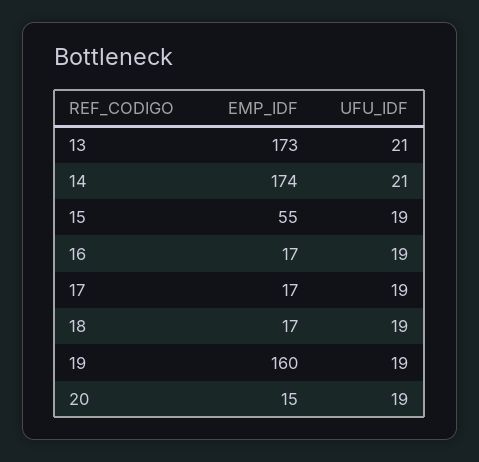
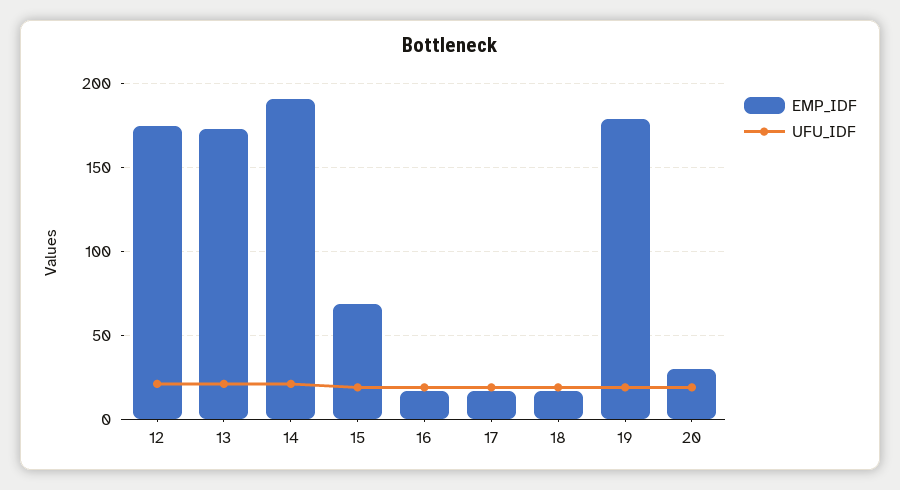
  {
    "EMP_IDF": {
      "13": 173,
-     "14": 174,
+     "14": 190,
-     "15": 55,
+     "15": 70,
      "16": 17,
      "17": 17,
      "18": 17,
-     "19": 160,
+     "19": 180,
-     "20": 15
+     "20": 30,
+     "12": 175
    },
    "UFU_IDF": {
      "13": 21,
      "14": 21,
      "15": 19,
      "16": 19,
      "17": 19,
      "18": 19,
      "19": 19,
-     "20": 19
+     "20": 19,
+     "12": 20
    }
  }

